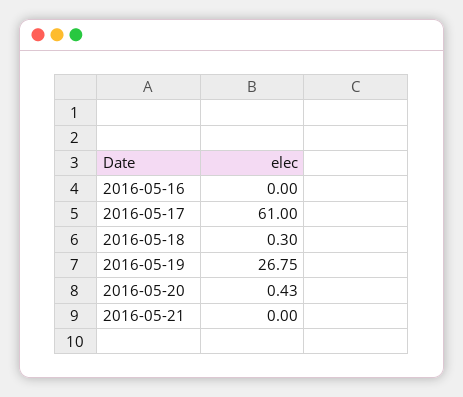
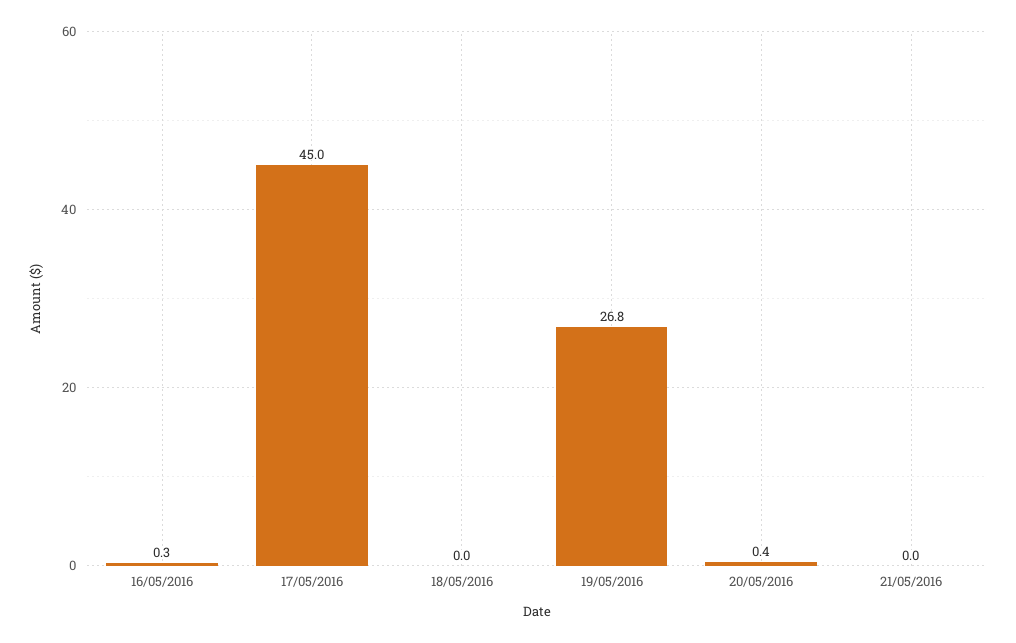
  {
-   "2016-05-16": 0,
+   "2016-05-16": 0.3,
-   "2016-05-17": 61,
+   "2016-05-17": 45,
-   "2016-05-18": 0.3,
+   "2016-05-18": 0,
    "2016-05-19": 26.75,
    "2016-05-20": 0.43,
    "2016-05-21": 0
  }

